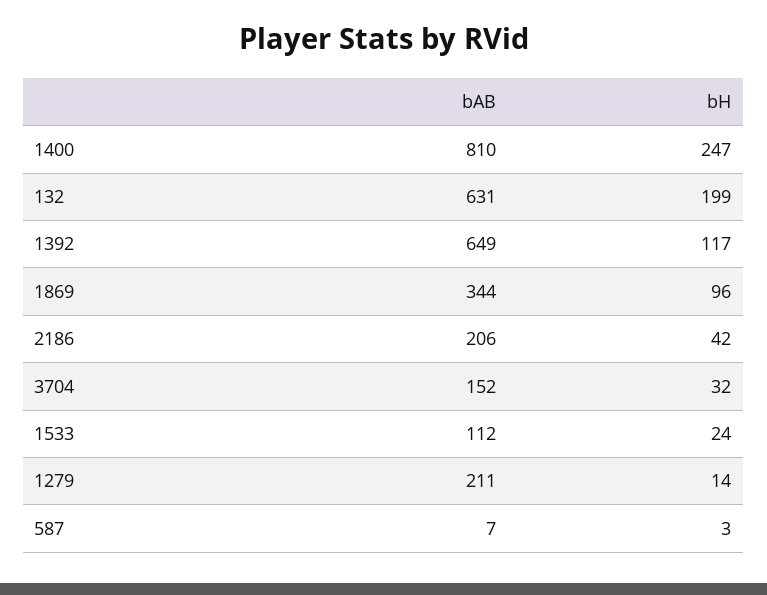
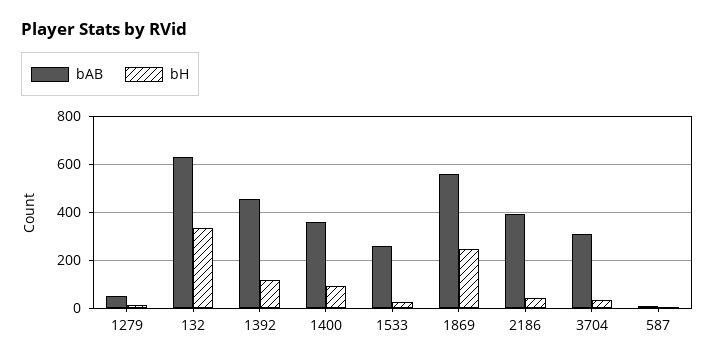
  {
    "bAB": {
-     "1400": 810,
+     "1400": 350,
      "132": 631,
-     "1392": 649,
+     "1392": 450,
-     "1869": 344,
+     "1869": 550,
-     "2186": 206,
+     "2186": 400,
-     "3704": 152,
+     "3704": 300,
-     "1533": 112,
+     "1533": 250,
-     "1279": 211,
+     "1279": 50,
      "587": 7
    },
    "bH": {
-     "1400": 247,
+     "1400": 100,
-     "132": 199,
+     "132": 350,
      "1392": 117,
-     "1869": 96,
+     "1869": 250,
      "2186": 42,
      "3704": 32,
      "1533": 24,
      "1279": 14,
      "587": 3
    }
  }

